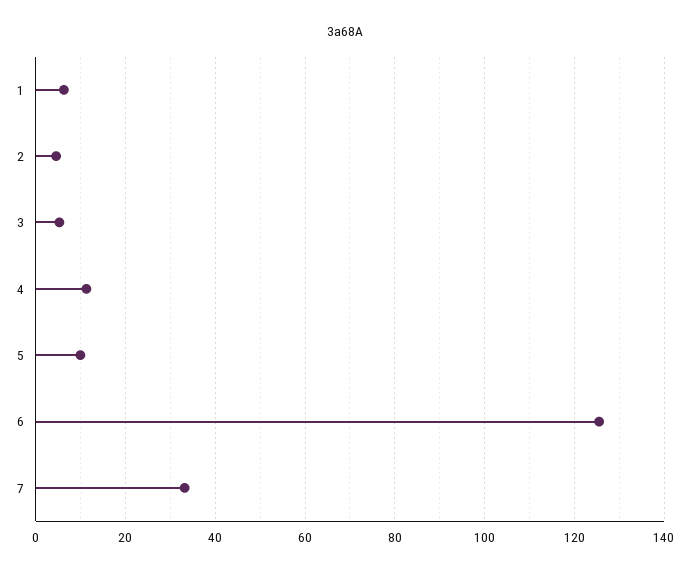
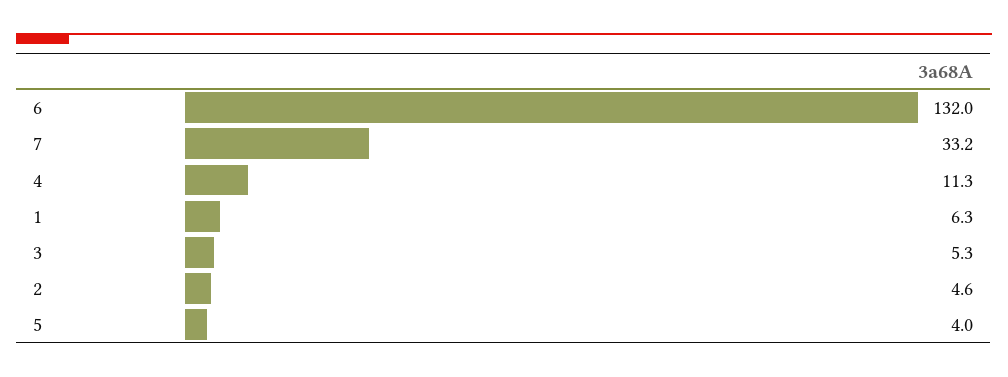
  {
    "1": 6.3,
    "2": 4.6,
    "3": 5.3,
    "4": 11.3,
-   "5": 10,
+   "5": 4,
-   "6": 126,
+   "6": 132,
    "7": 33.2
  }

